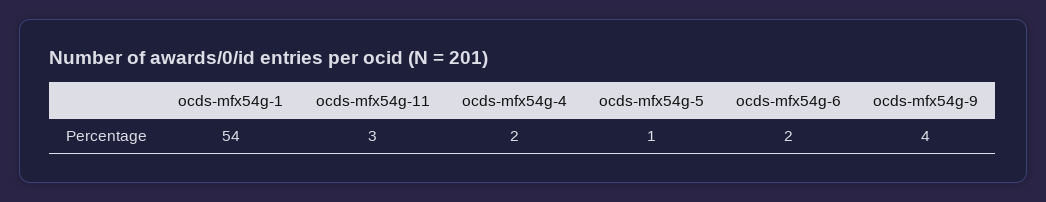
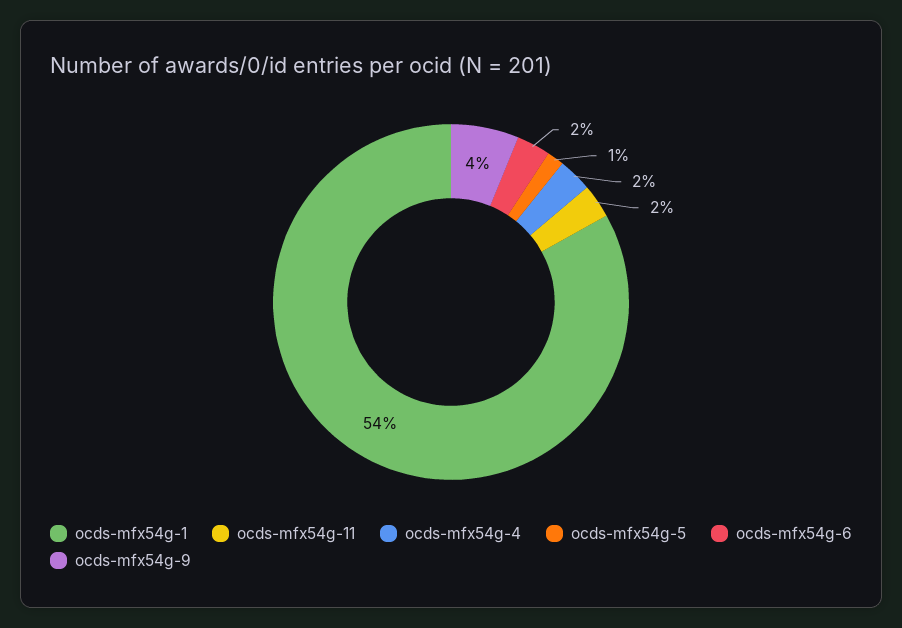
  {
    "ocds-mfx54g-1": 54,
-   "ocds-mfx54g-11": 3,
+   "ocds-mfx54g-11": 2,
    "ocds-mfx54g-4": 2,
    "ocds-mfx54g-5": 1,
    "ocds-mfx54g-6": 2,
    "ocds-mfx54g-9": 4
  }

